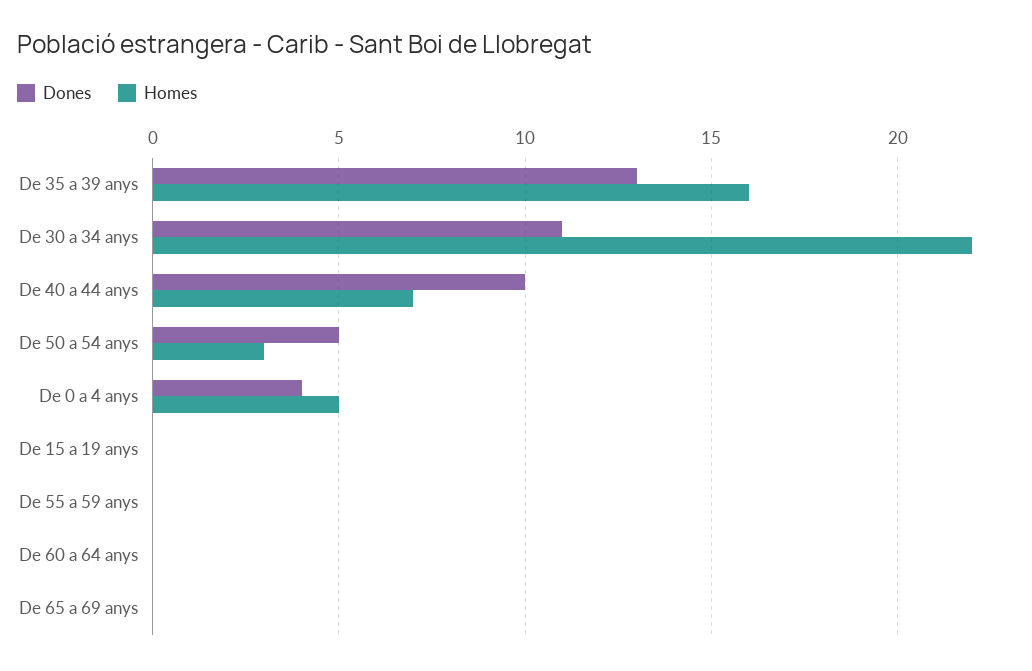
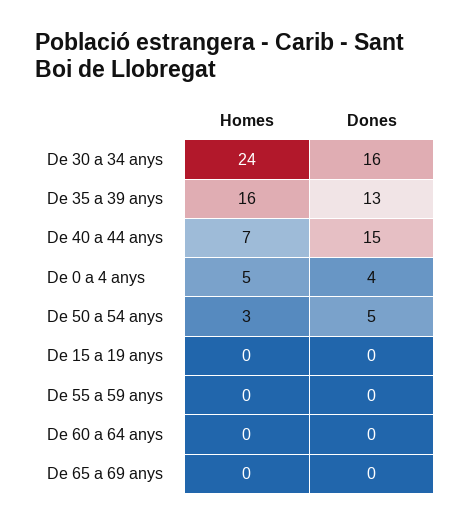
  {
    "Dones": {
      "De 35 a 39 anys": 13,
-     "De 30 a 34 anys": 11,
+     "De 30 a 34 anys": 16,
-     "De 40 a 44 anys": 10,
+     "De 40 a 44 anys": 15,
      "De 50 a 54 anys": 5,
      "De 0 a 4 anys": 4,
      "De 15 a 19 anys": 0,
      "De 55 a 59 anys": 0,
      "De 60 a 64 anys": 0,
      "De 65 a 69 anys": 0
    },
    "Homes": {
      "De 35 a 39 anys": 16,
-     "De 30 a 34 anys": 22,
+     "De 30 a 34 anys": 24,
      "De 40 a 44 anys": 7,
      "De 50 a 54 anys": 3,
      "De 0 a 4 anys": 5,
      "De 15 a 19 anys": 0,
      "De 55 a 59 anys": 0,
      "De 60 a 64 anys": 0,
      "De 65 a 69 anys": 0
    }
  }

